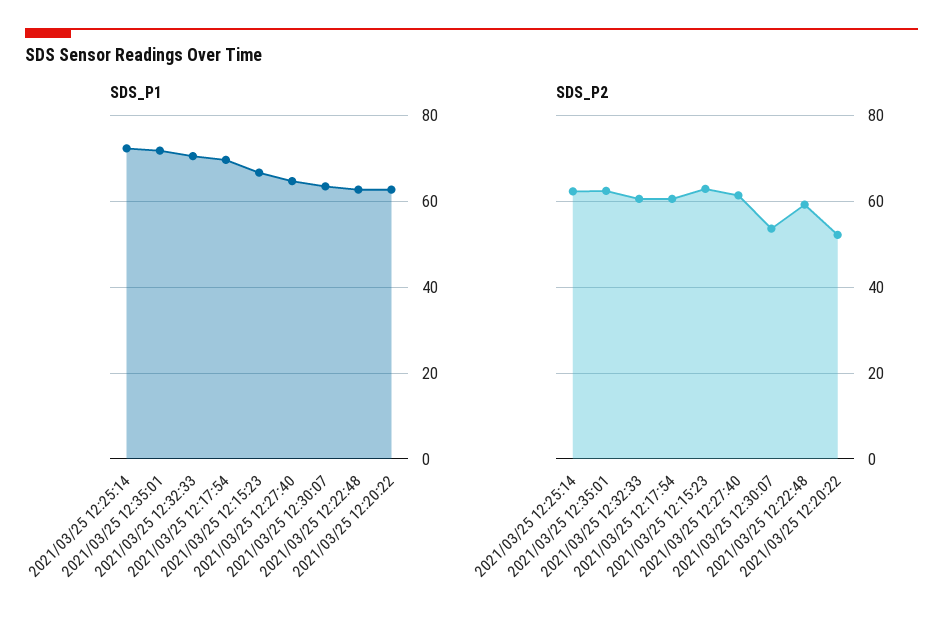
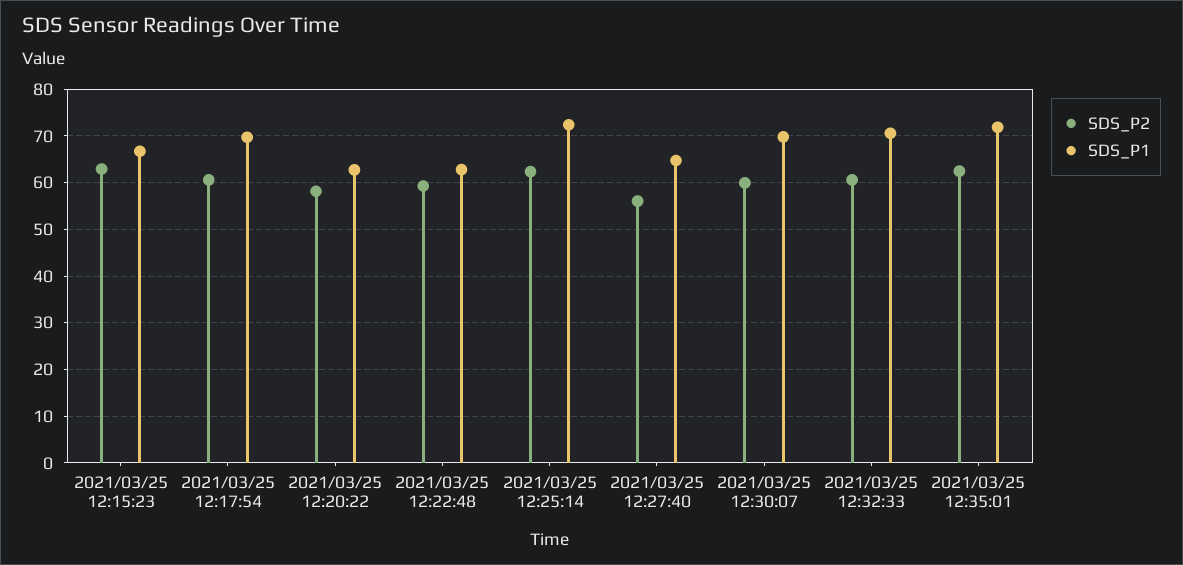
  {
    "SDS_P1": {
      "2021/03/25 12:25:14": 72,
      "2021/03/25 12:35:01": 72,
      "2021/03/25 12:32:33": 70,
      "2021/03/25 12:17:54": 70,
      "2021/03/25 12:15:23": 66,
      "2021/03/25 12:27:40": 64,
-     "2021/03/25 12:30:07": 64,
+     "2021/03/25 12:30:07": 70,
      "2021/03/25 12:22:48": 62,
      "2021/03/25 12:20:22": 62
    },
    "SDS_P2": {
      "2021/03/25 12:25:14": 62,
      "2021/03/25 12:35:01": 62,
      "2021/03/25 12:32:33": 60,
      "2021/03/25 12:17:54": 60,
      "2021/03/25 12:15:23": 62,
-     "2021/03/25 12:27:40": 62,
+     "2021/03/25 12:27:40": 56,
-     "2021/03/25 12:30:07": 54,
+     "2021/03/25 12:30:07": 60,
      "2021/03/25 12:22:48": 60,
-     "2021/03/25 12:20:22": 52
+     "2021/03/25 12:20:22": 58
    }
  }

